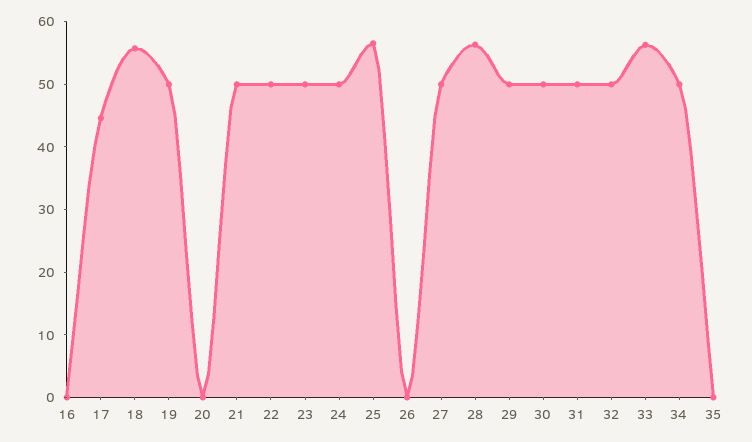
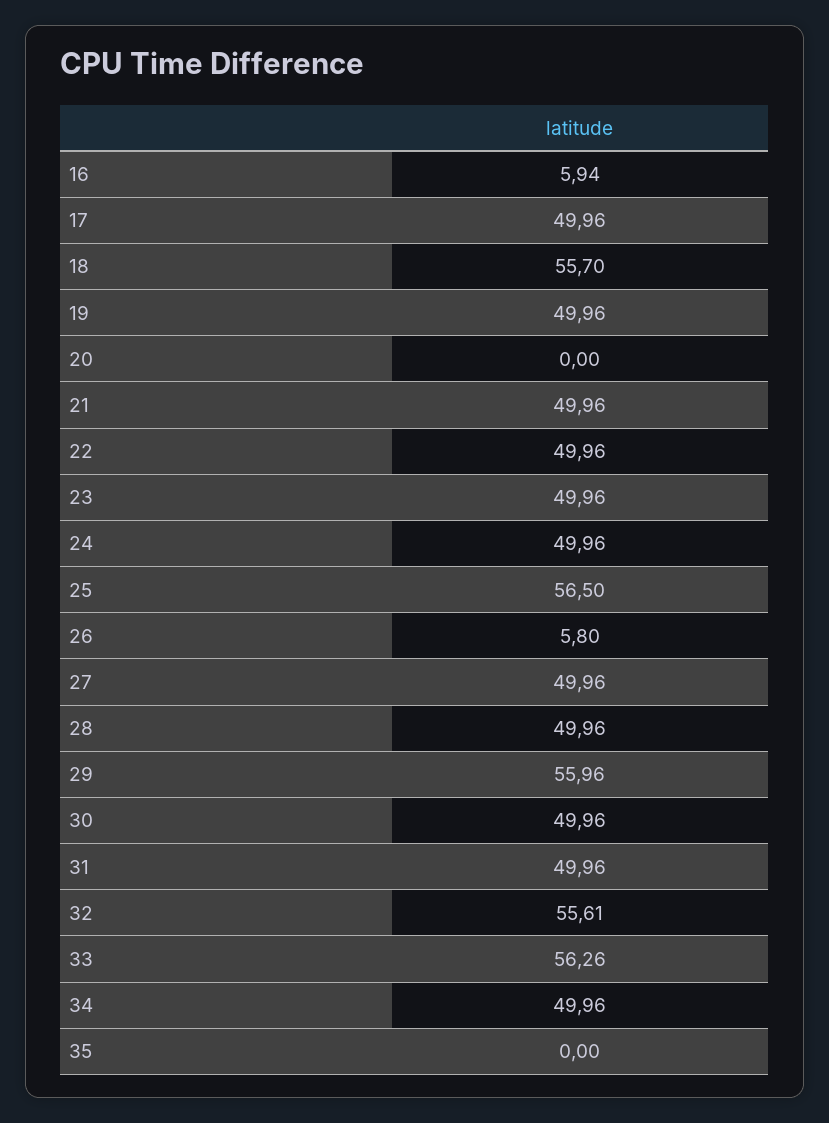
  {
-   "16": 0,
+   "16": 5.94,
-   "17": 44,
+   "17": 49.96,
    "18": 55.7,
    "19": 49.96,
    "20": 0,
    "21": 49.96,
    "22": 49.96,
    "23": 49.96,
    "24": 49.96,
    "25": 56.5,
-   "26": 0,
+   "26": 5.8,
    "27": 49.96,
-   "28": 56,
+   "28": 49.96,
-   "29": 50,
+   "29": 55.96,
    "30": 49.96,
    "31": 49.96,
-   "32": 50,
+   "32": 55.61,
    "33": 56.26,
    "34": 49.96,
    "35": 0
  }

